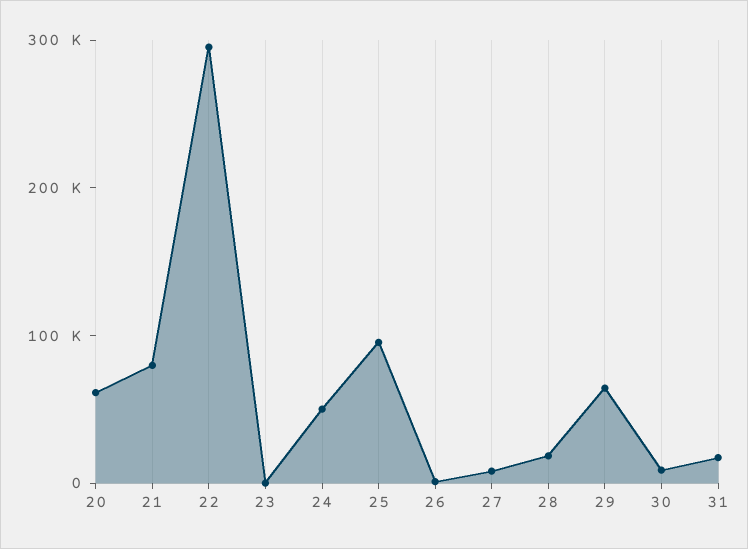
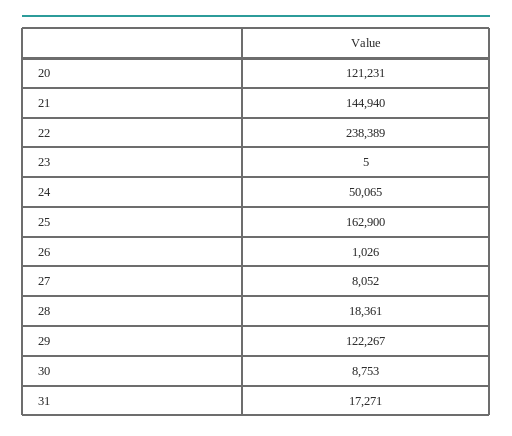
  {
-   "20": 60000,
+   "20": 121231,
-   "21": 80000,
+   "21": 144940,
-   "22": 300000,
+   "22": 238389,
    "23": 5,
    "24": 50065,
-   "25": 100000,
+   "25": 162900,
    "26": 1026,
    "27": 8052,
    "28": 18361,
-   "29": 60000,
+   "29": 122267,
    "30": 8753,
    "31": 17271
  }

